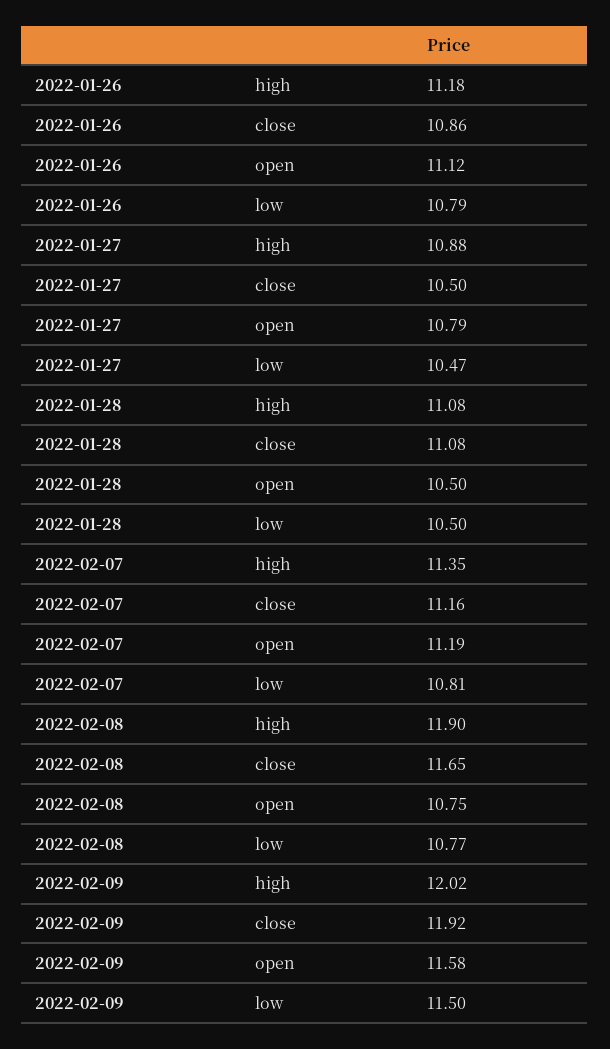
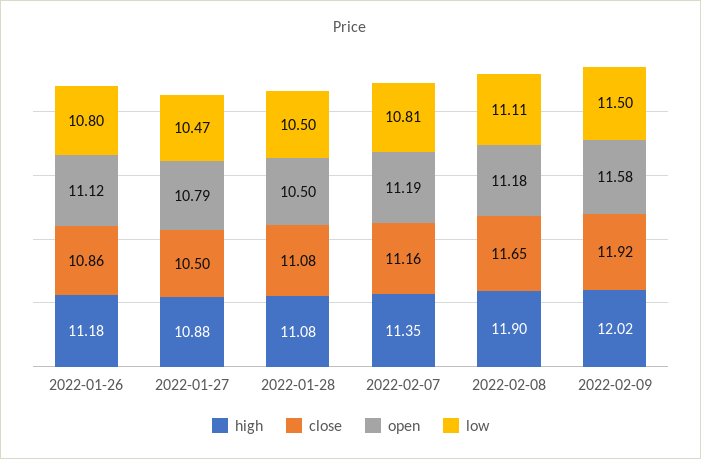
  {
    "high": {
      "2022-01-26": 11.18,
      "2022-01-27": 10.88,
      "2022-01-28": 11.08,
      "2022-02-07": 11.35,
      "2022-02-08": 11.9,
      "2022-02-09": 12.02
    },
    "close": {
      "2022-01-26": 10.86,
      "2022-01-27": 10.5,
      "2022-01-28": 11.08,
      "2022-02-07": 11.16,
      "2022-02-08": 11.65,
      "2022-02-09": 11.92
    },
    "open": {
      "2022-01-26": 11.12,
      "2022-01-27": 10.79,
      "2022-01-28": 10.5,
      "2022-02-07": 11.19,
-     "2022-02-08": 10.75,
+     "2022-02-08": 11.18,
      "2022-02-09": 11.58
    },
    "low": {
-     "2022-01-26": 10.79,
+     "2022-01-26": 10.8,
      "2022-01-27": 10.47,
      "2022-01-28": 10.5,
      "2022-02-07": 10.81,
-     "2022-02-08": 10.77,
+     "2022-02-08": 11.11,
      "2022-02-09": 11.5
    }
  }

